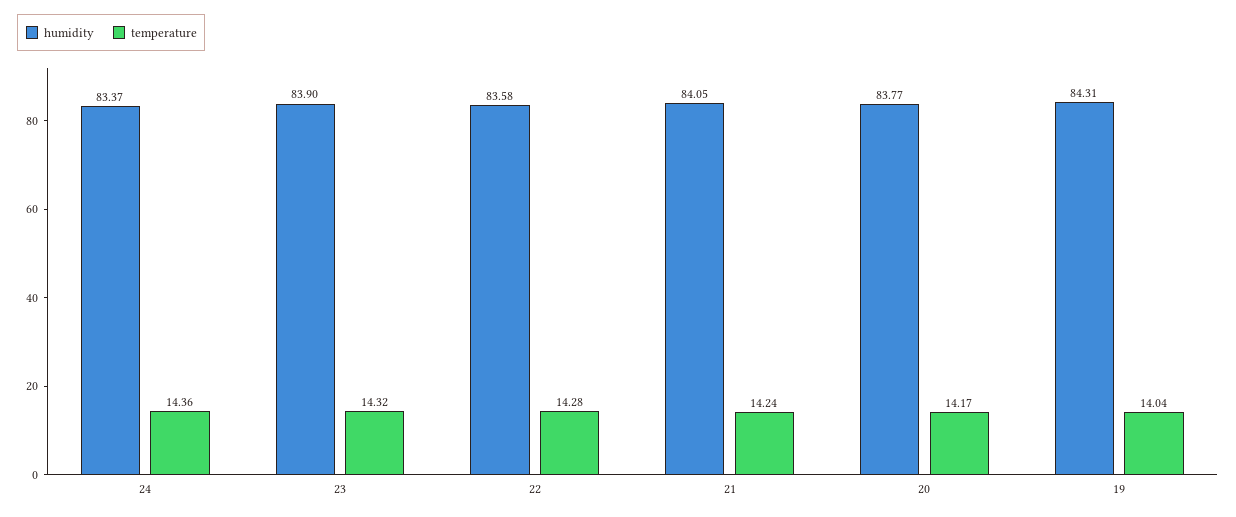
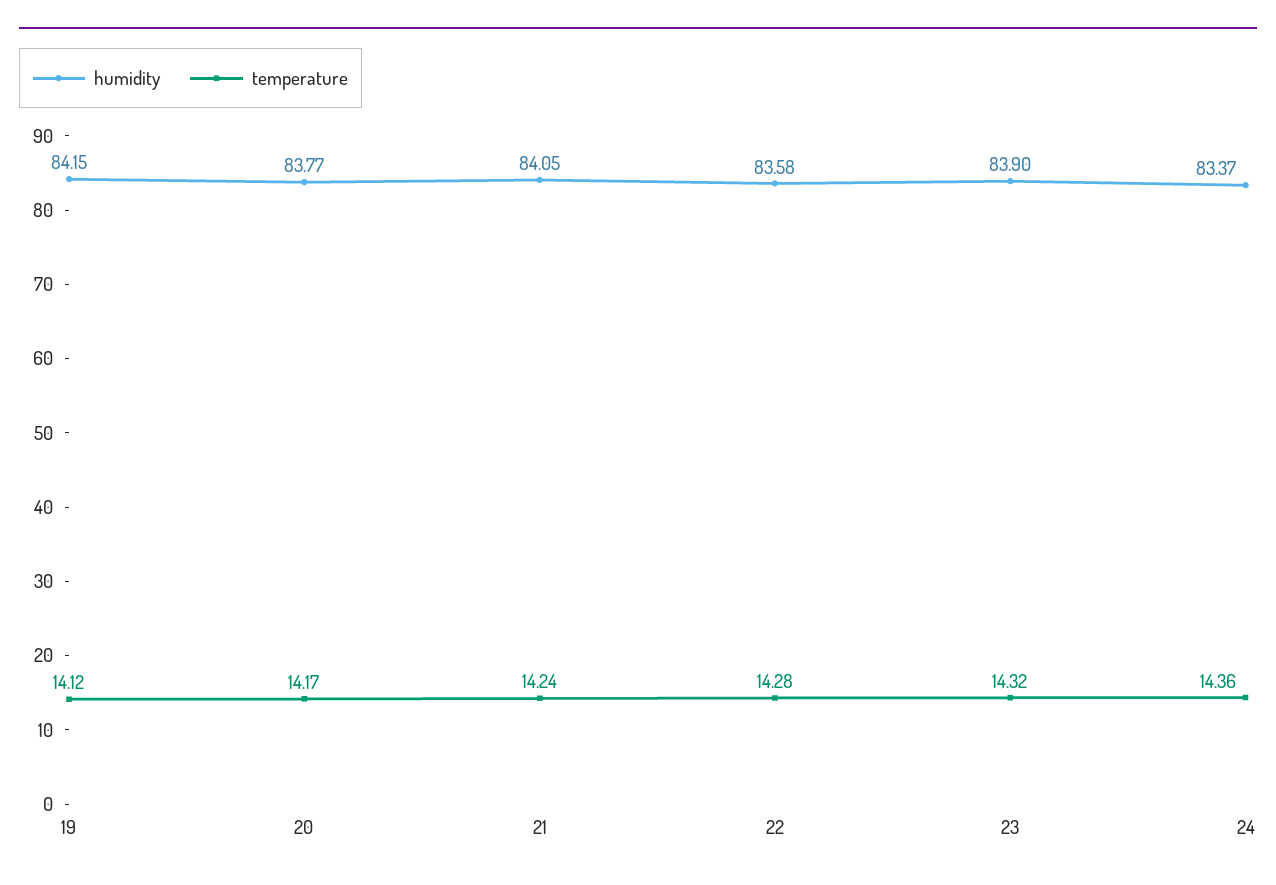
  {
    "humidity": {
      "24": 83.37,
      "23": 83.9,
      "22": 83.58,
      "21": 84.05,
      "20": 83.77,
-     "19": 84.31
+     "19": 84.15
    },
    "temperature": {
      "24": 14.36,
      "23": 14.32,
      "22": 14.28,
      "21": 14.24,
      "20": 14.17,
-     "19": 14.04
+     "19": 14.12
    }
  }

